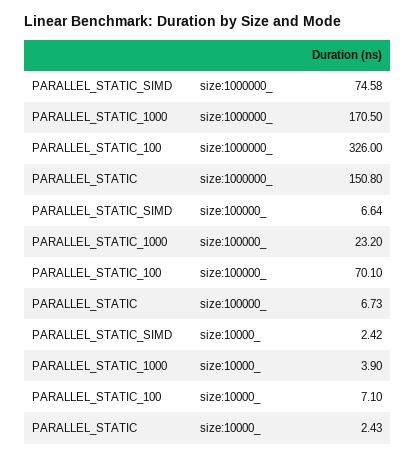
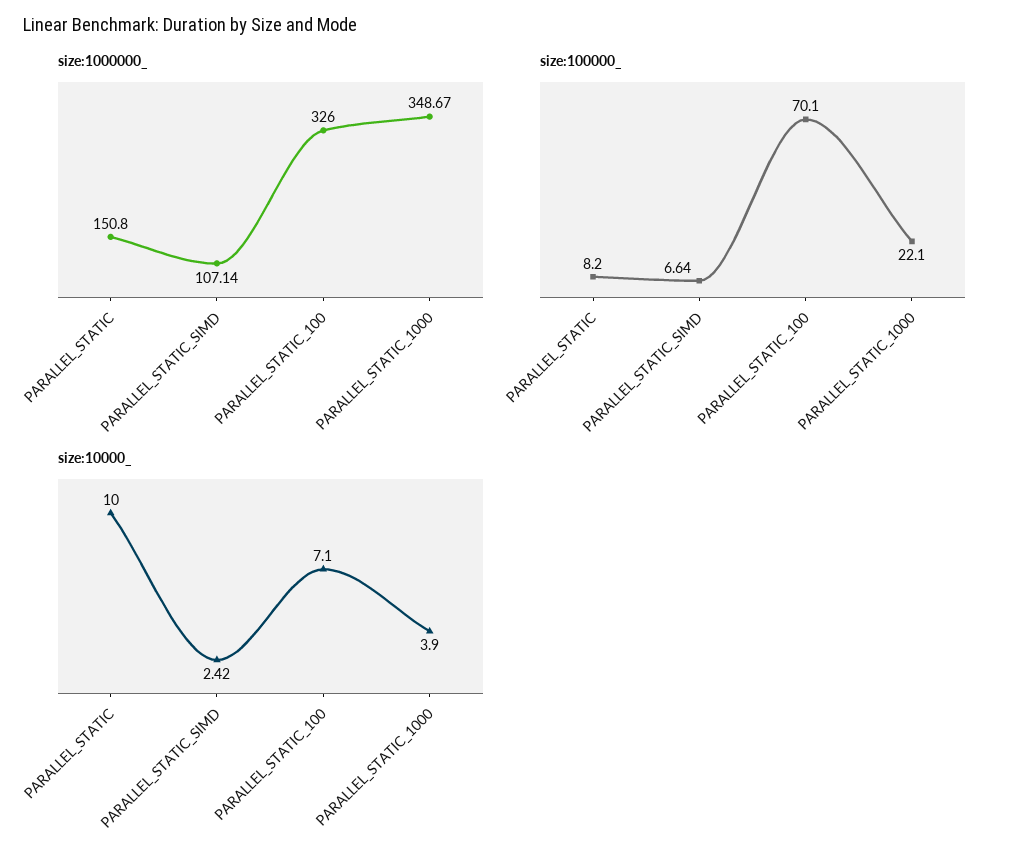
  {
    "size:1000000_": {
-     "PARALLEL_STATIC_SIMD": 74.58,
+     "PARALLEL_STATIC_SIMD": 107.14,
-     "PARALLEL_STATIC_1000": 170.5,
+     "PARALLEL_STATIC_1000": 348.67,
      "PARALLEL_STATIC_100": 326,
      "PARALLEL_STATIC": 150.8
    },
    "size:100000_": {
      "PARALLEL_STATIC_SIMD": 6.64,
-     "PARALLEL_STATIC_1000": 23.2,
+     "PARALLEL_STATIC_1000": 22.1,
      "PARALLEL_STATIC_100": 70.1,
-     "PARALLEL_STATIC": 6.73
+     "PARALLEL_STATIC": 8.2
    },
    "size:10000_": {
      "PARALLEL_STATIC_SIMD": 2.42,
      "PARALLEL_STATIC_1000": 3.9,
      "PARALLEL_STATIC_100": 7.1,
-     "PARALLEL_STATIC": 2.43
+     "PARALLEL_STATIC": 10
    }
  }

